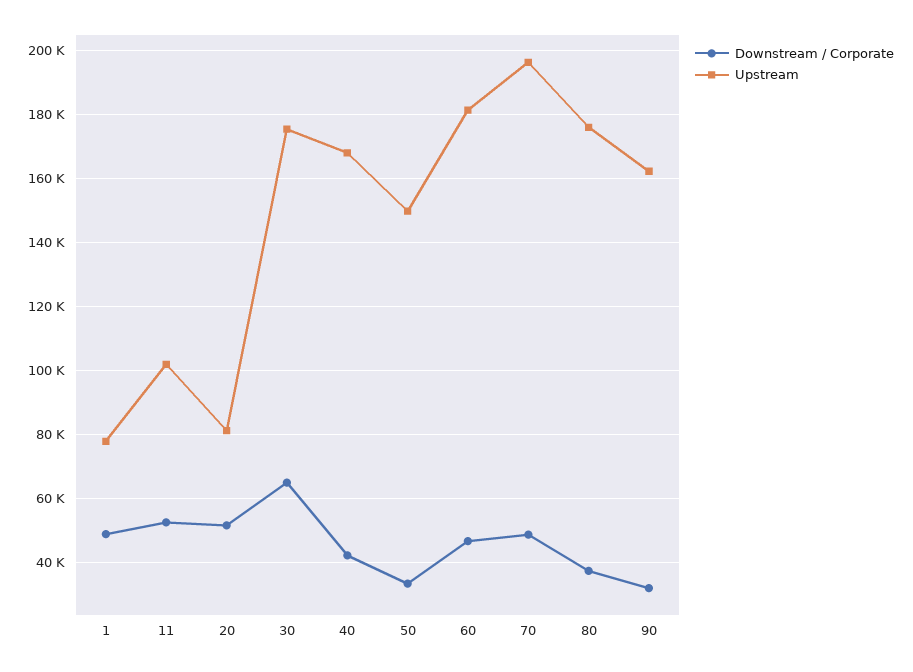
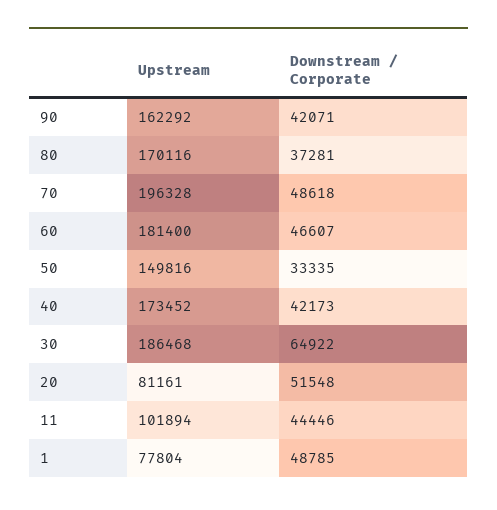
  {
    "Downstream / Corporate": {
      "1": 48785,
-     "11": 52000,
+     "11": 44446,
      "20": 51548,
      "30": 64922,
      "40": 42173,
      "50": 33335,
      "60": 46607,
      "70": 48618,
      "80": 37281,
-     "90": 32000
+     "90": 42071
    },
    "Upstream": {
      "1": 77804,
      "11": 101894,
      "20": 81161,
-     "30": 176000,
+     "30": 186468,
-     "40": 168000,
+     "40": 173452,
      "50": 149816,
      "60": 181400,
      "70": 196328,
-     "80": 176000,
+     "80": 170116,
      "90": 162292
    }
  }

